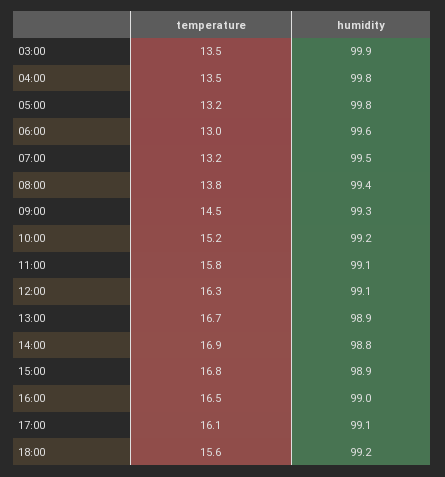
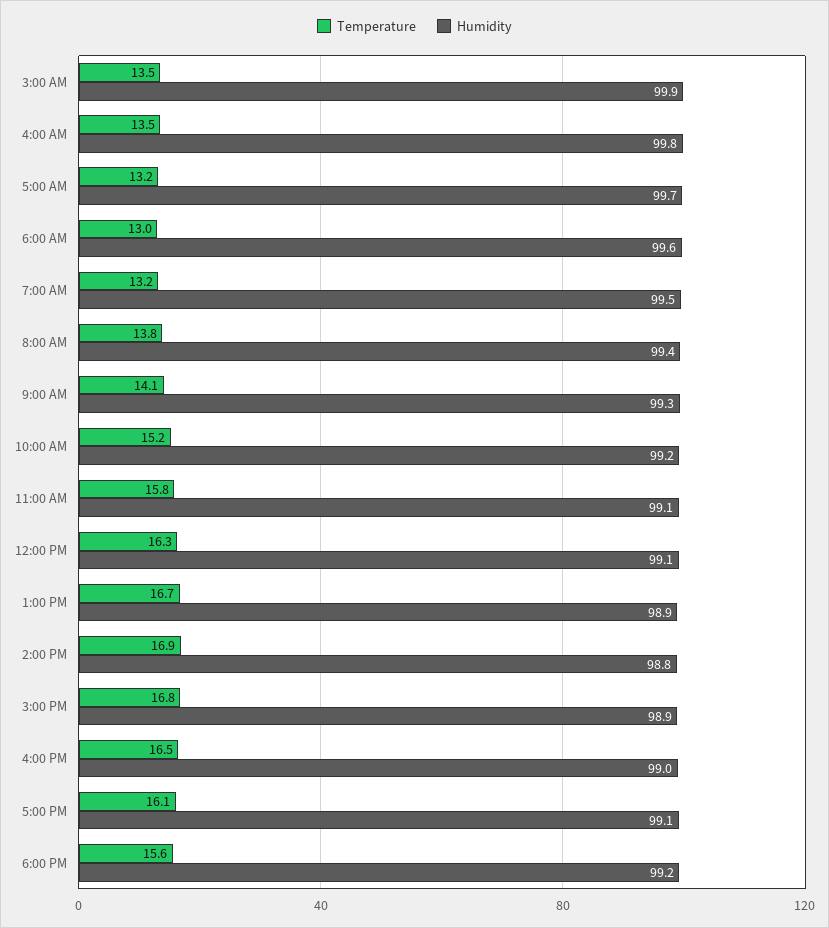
  {
    "temperature": {
      "03:00": 13.5,
      "04:00": 13.5,
      "05:00": 13.2,
      "06:00": 13,
      "07:00": 13.2,
      "08:00": 13.8,
-     "09:00": 14.5,
+     "09:00": 14.1,
      "10:00": 15.2,
      "11:00": 15.8,
      "12:00": 16.3,
      "13:00": 16.7,
      "14:00": 16.9,
      "15:00": 16.8,
      "16:00": 16.5,
      "17:00": 16.1,
      "18:00": 15.6
    },
    "humidity": {
      "03:00": 99.9,
      "04:00": 99.8,
-     "05:00": 99.8,
+     "05:00": 99.7,
      "06:00": 99.6,
      "07:00": 99.5,
      "08:00": 99.4,
      "09:00": 99.3,
      "10:00": 99.2,
      "11:00": 99.1,
      "12:00": 99.1,
      "13:00": 98.9,
      "14:00": 98.8,
      "15:00": 98.9,
      "16:00": 99,
      "17:00": 99.1,
      "18:00": 99.2
    }
  }

